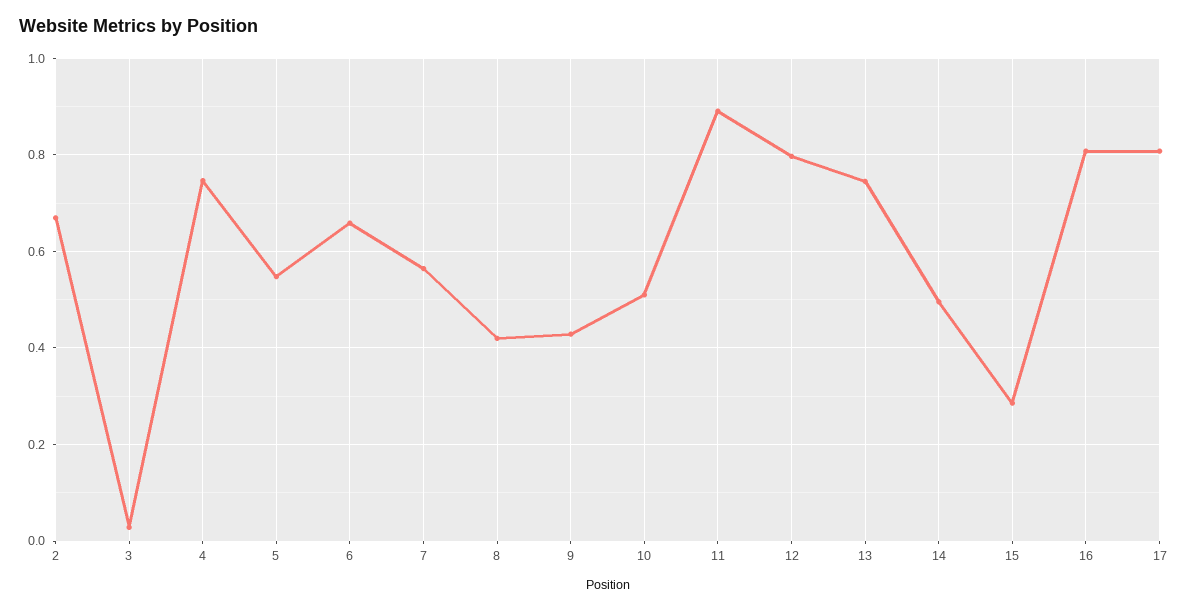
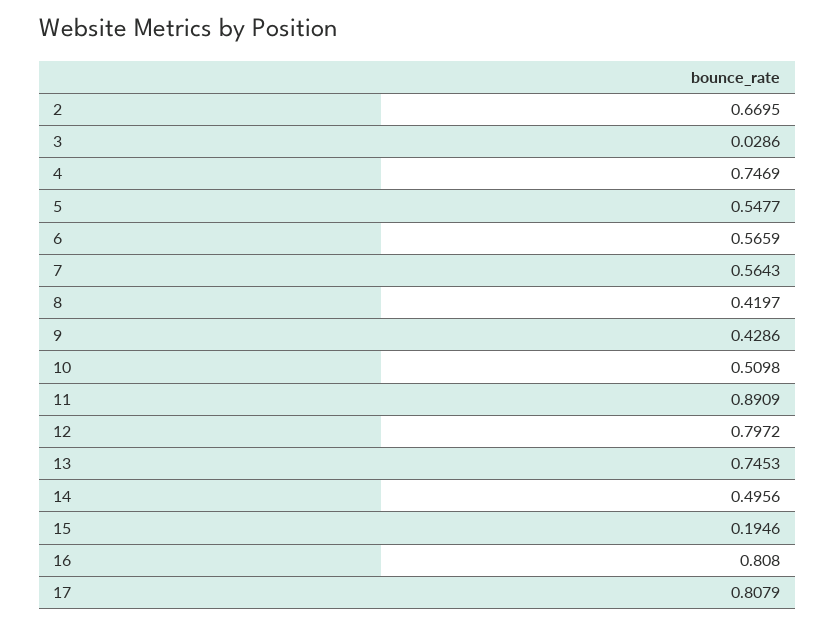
  {
    "2": 0.6695,
    "3": 0.0286,
    "4": 0.7469,
    "5": 0.5477,
-   "6": 0.66,
+   "6": 0.5659,
    "7": 0.5643,
    "8": 0.4197,
    "9": 0.4286,
    "10": 0.5098,
    "11": 0.8909,
    "12": 0.7972,
    "13": 0.7453,
    "14": 0.4956,
-   "15": 0.28,
+   "15": 0.1946,
    "16": 0.808,
    "17": 0.8079
  }

